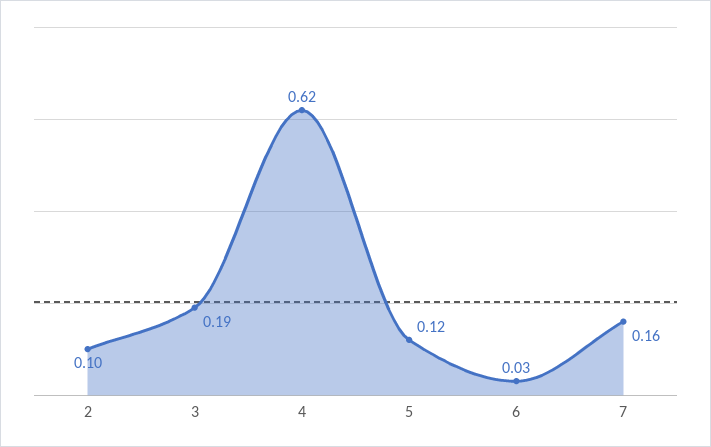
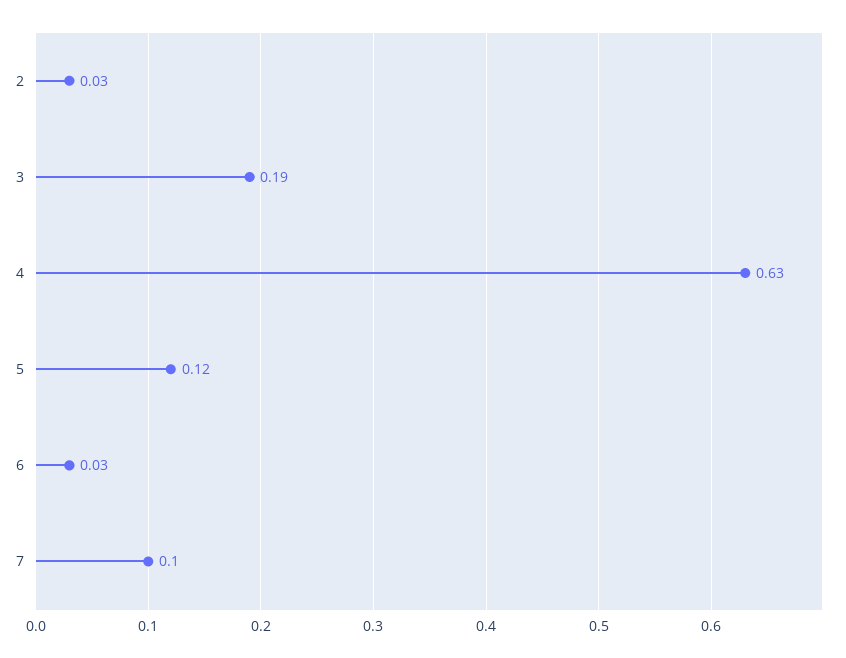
  {
-   "2": 0.1,
+   "2": 0.03,
    "3": 0.19,
-   "4": 0.62,
+   "4": 0.63,
    "5": 0.12,
    "6": 0.03,
-   "7": 0.16
+   "7": 0.1
  }

